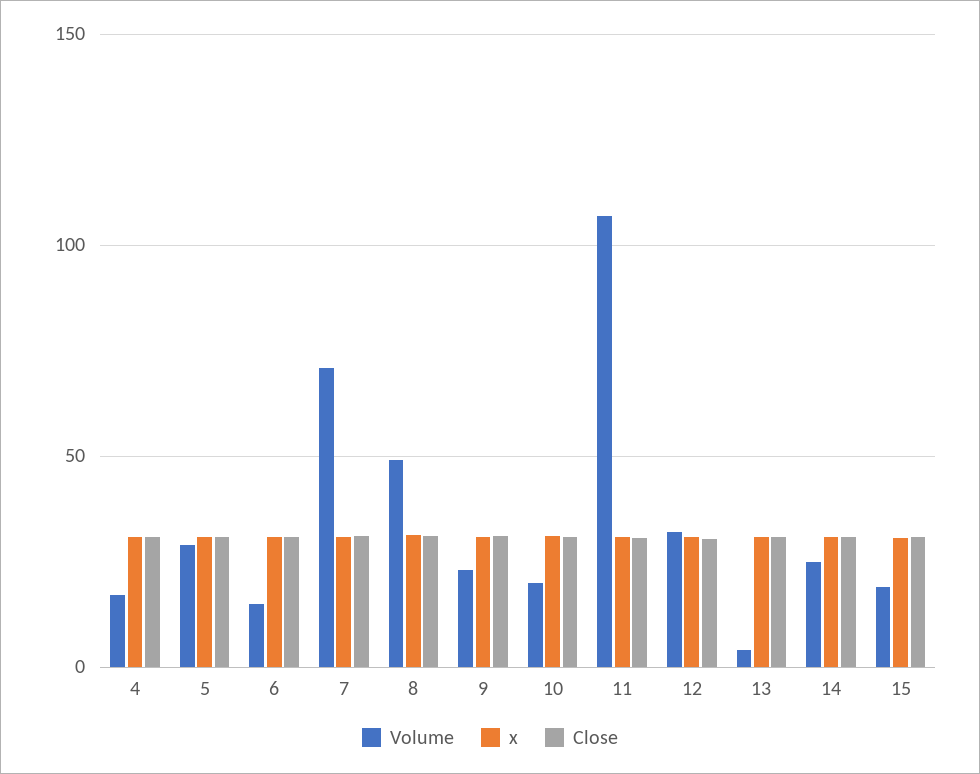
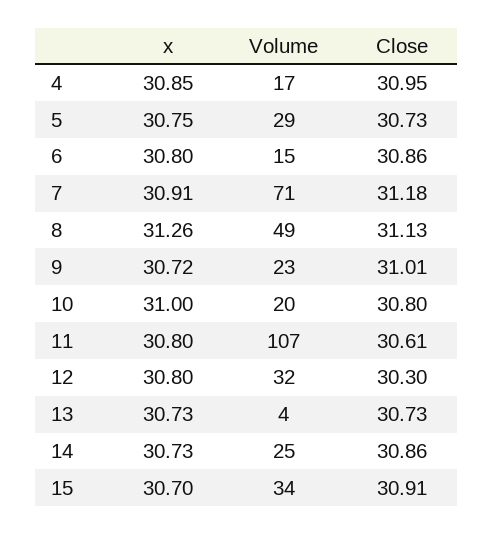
  {
    "Volume": {
      "4": 17,
      "5": 29,
      "6": 15,
      "7": 71,
      "8": 49,
      "9": 23,
      "10": 20,
      "11": 107,
      "12": 32,
      "13": 4,
      "14": 25,
-     "15": 20
+     "15": 34
    },
    "x": {
      "4": 30.85,
      "5": 30.75,
      "6": 30.8,
      "7": 30.91,
      "8": 31.26,
      "9": 30.72,
      "10": 31,
      "11": 30.8,
      "12": 30.8,
      "13": 30.73,
      "14": 30.73,
      "15": 30.7
    },
    "Close": {
      "4": 30.95,
      "5": 30.73,
      "6": 30.86,
      "7": 31.18,
      "8": 31.13,
      "9": 31.01,
      "10": 30.8,
      "11": 30.61,
      "12": 30.3,
      "13": 30.73,
      "14": 30.86,
      "15": 30.91
    }
  }

